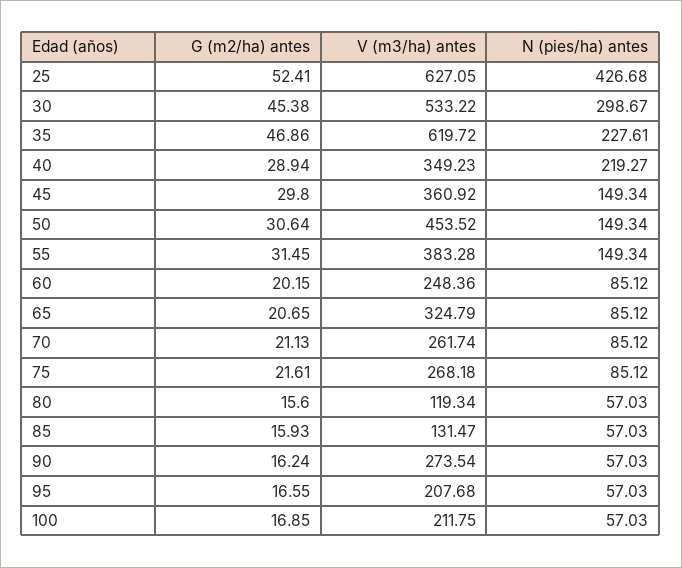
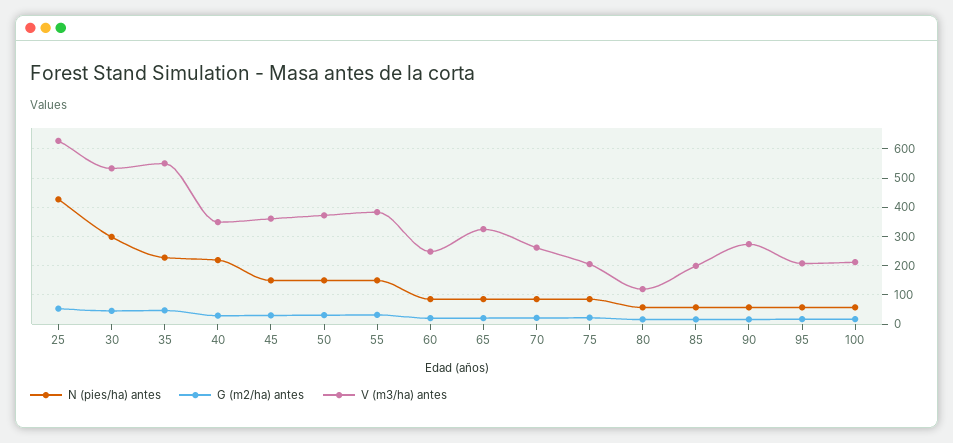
  {
    "G (m2/ha) antes": {
      "25": 52.41,
      "30": 45.38,
      "35": 46.86,
      "40": 28.94,
      "45": 29.8,
      "50": 30.64,
      "55": 31.45,
      "60": 20.15,
      "65": 20.65,
      "70": 21.13,
      "75": 21.61,
      "80": 15.6,
      "85": 15.93,
      "90": 16.24,
      "95": 16.55,
      "100": 16.85
    },
    "V (m3/ha) antes": {
      "25": 627.05,
      "30": 533.22,
-     "35": 619.72,
+     "35": 550,
      "40": 349.23,
      "45": 360.92,
-     "50": 453.52,
+     "50": 375,
      "55": 383.28,
      "60": 248.36,
      "65": 324.79,
      "70": 261.74,
-     "75": 268.18,
+     "75": 200,
      "80": 119.34,
-     "85": 131.47,
+     "85": 200,
      "90": 273.54,
      "95": 207.68,
      "100": 211.75
    },
    "N (pies/ha) antes": {
      "25": 426.68,
      "30": 298.67,
      "35": 227.61,
      "40": 219.27,
      "45": 149.34,
      "50": 149.34,
      "55": 149.34,
      "60": 85.12,
      "65": 85.12,
      "70": 85.12,
      "75": 85.12,
      "80": 57.03,
      "85": 57.03,
      "90": 57.03,
      "95": 57.03,
      "100": 57.03
    }
  }

